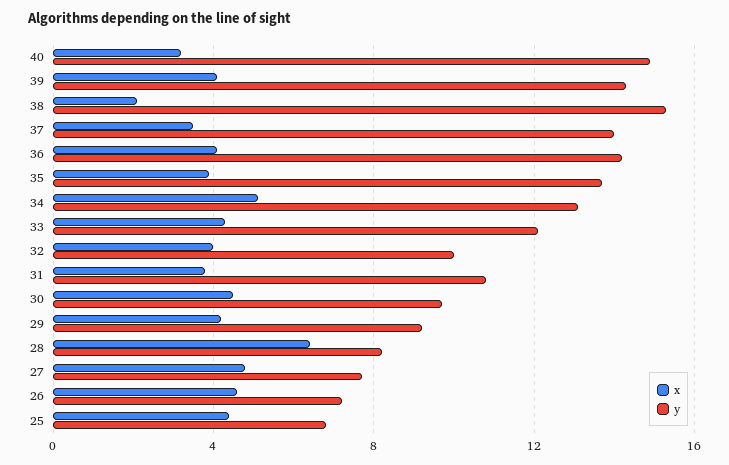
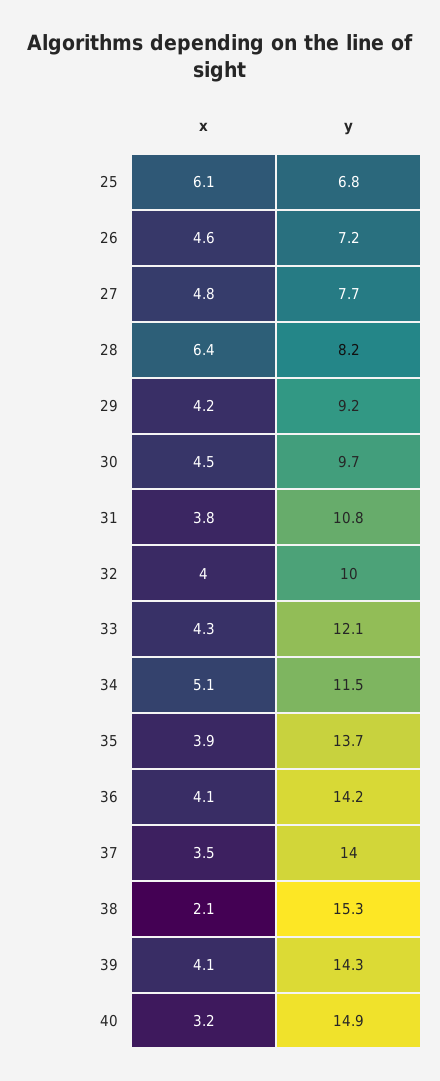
  {
    "x": {
      "40": 3.2,
      "39": 4.1,
      "38": 2.1,
      "37": 3.5,
      "36": 4.1,
      "35": 3.9,
      "34": 5.1,
      "33": 4.3,
      "32": 4,
      "31": 3.8,
      "30": 4.5,
      "29": 4.2,
      "28": 6.4,
      "27": 4.8,
      "26": 4.6,
-     "25": 4.5
+     "25": 6.1
    },
    "y": {
      "40": 14.9,
      "39": 14.3,
      "38": 15.3,
      "37": 14,
      "36": 14.2,
      "35": 13.7,
-     "34": 13,
+     "34": 11.5,
      "33": 12.1,
      "32": 10,
      "31": 10.8,
      "30": 9.7,
      "29": 9.2,
      "28": 8.2,
      "27": 7.7,
      "26": 7.2,
      "25": 6.8
    }
  }

